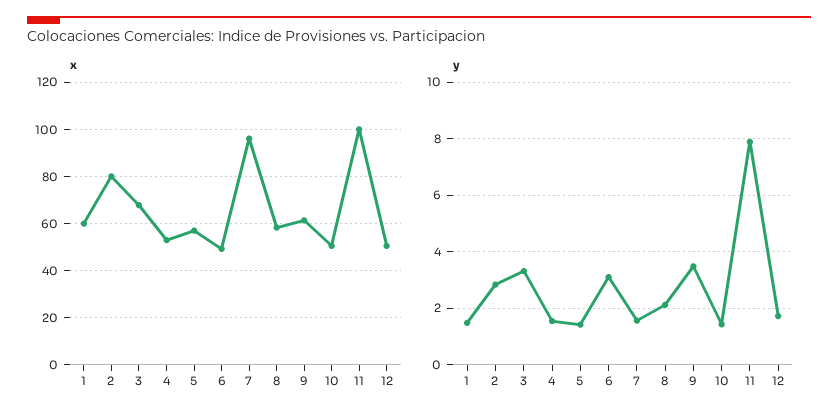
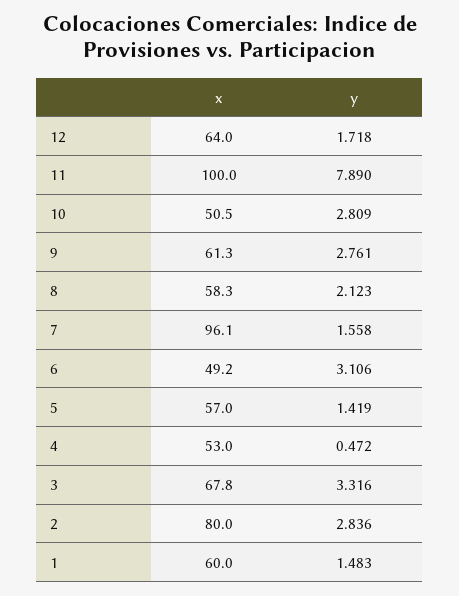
  {
    "x": {
      "1": 60,
      "2": 80,
      "3": 67.8,
      "4": 53,
      "5": 57,
      "6": 49.2,
      "7": 96.1,
      "8": 58.3,
      "9": 61.3,
      "10": 50.5,
      "11": 100,
-     "12": 50
+     "12": 64
    },
    "y": {
      "1": 1.483,
      "2": 2.836,
      "3": 3.316,
-     "4": 1.5,
+     "4": 0.472,
      "5": 1.419,
      "6": 3.106,
      "7": 1.558,
      "8": 2.123,
-     "9": 3.5,
+     "9": 2.761,
-     "10": 1.5,
+     "10": 2.809,
      "11": 7.89,
      "12": 1.718
    }
  }

